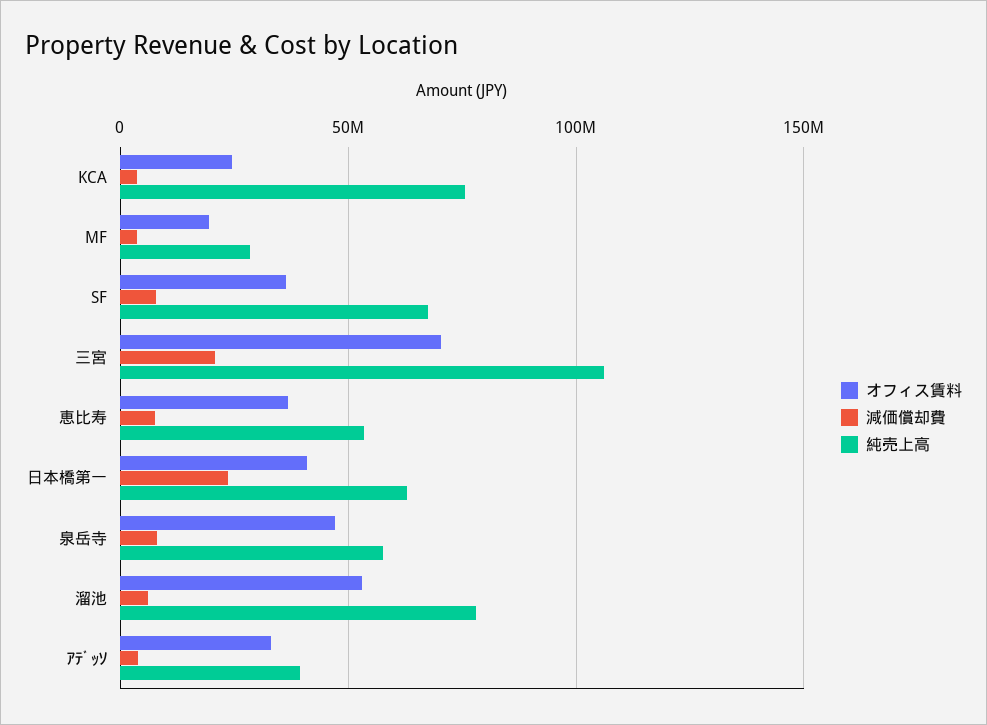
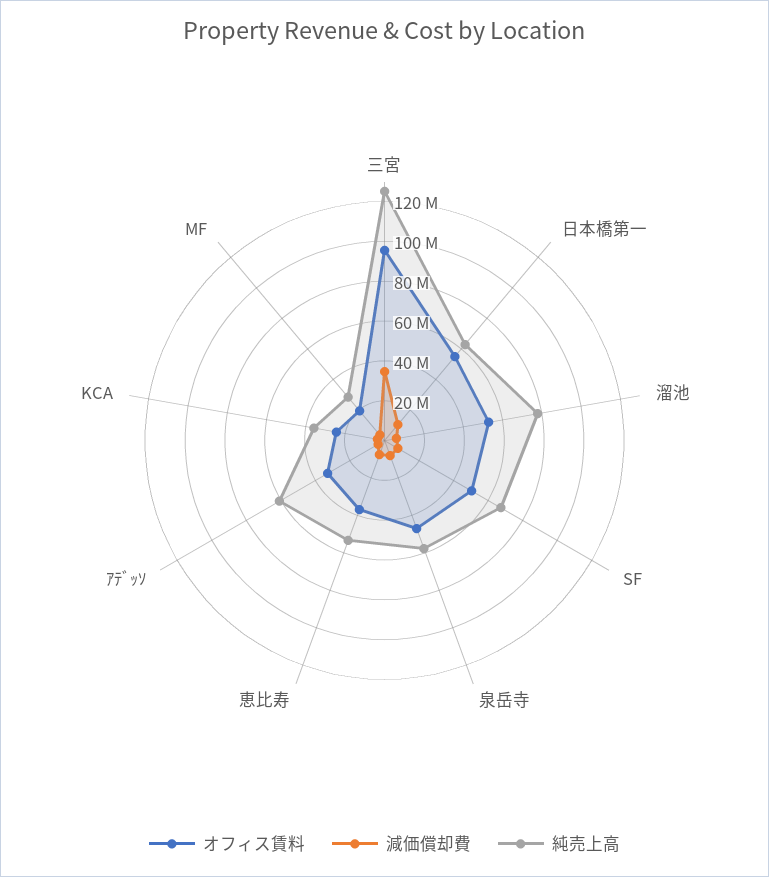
  {
    "オフィス賃料": {
      "KCA": 25000000,
      "MF": 20000000,
-     "SF": 35000000,
+     "SF": 50000000,
-     "三宮": 70000000,
+     "三宮": 95000000,
      "恵比寿": 35000000,
-     "日本橋第一": 40000000,
+     "日本橋第一": 55000000,
      "泉岳寺": 45000000,
      "溜池": 55000000,
      "ｱﾃﾞｯｿ": 35000000
    },
    "減価償却費": {
      "KCA": 5000000,
      "MF": 5000000,
      "SF": 10000000,
-     "三宮": 20000000,
+     "三宮": 35000000,
      "恵比寿": 10000000,
-     "日本橋第一": 25000000,
+     "日本橋第一": 10000000,
      "泉岳寺": 10000000,
      "溜池": 5000000,
      "ｱﾃﾞｯｿ": 5000000
    },
    "純売上高": {
-     "KCA": 75000000,
+     "KCA": 35000000,
      "MF": 30000000,
      "SF": 65000000,
-     "三宮": 105000000,
+     "三宮": 125000000,
      "恵比寿": 55000000,
      "日本橋第一": 65000000,
      "泉岳寺": 60000000,
      "溜池": 80000000,
-     "ｱﾃﾞｯｿ": 40000000
+     "ｱﾃﾞｯｿ": 60000000
    }
  }

